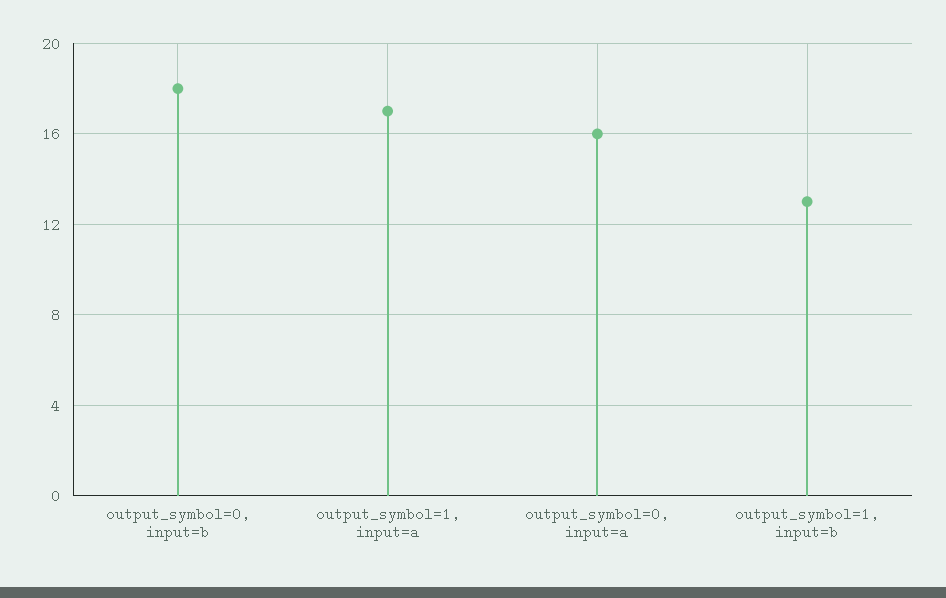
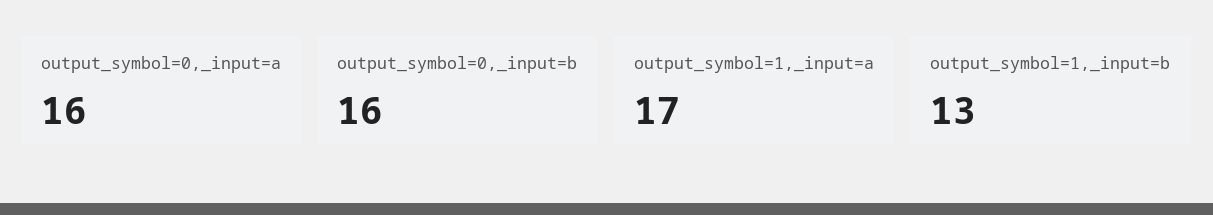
  {
-   "output_symbol=0, input=b": 18,
+   "output_symbol=0, input=b": 16,
    "output_symbol=1, input=a": 17,
    "output_symbol=0, input=a": 16,
    "output_symbol=1, input=b": 13
  }

